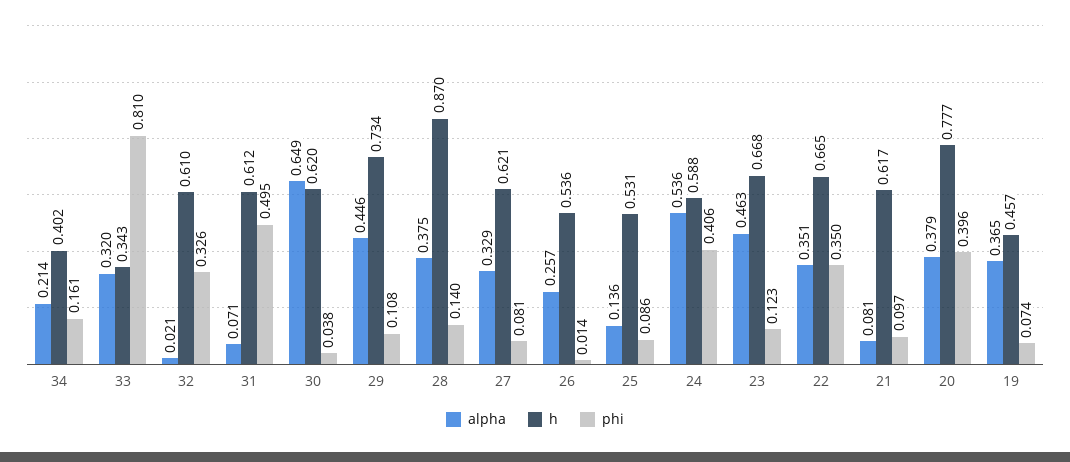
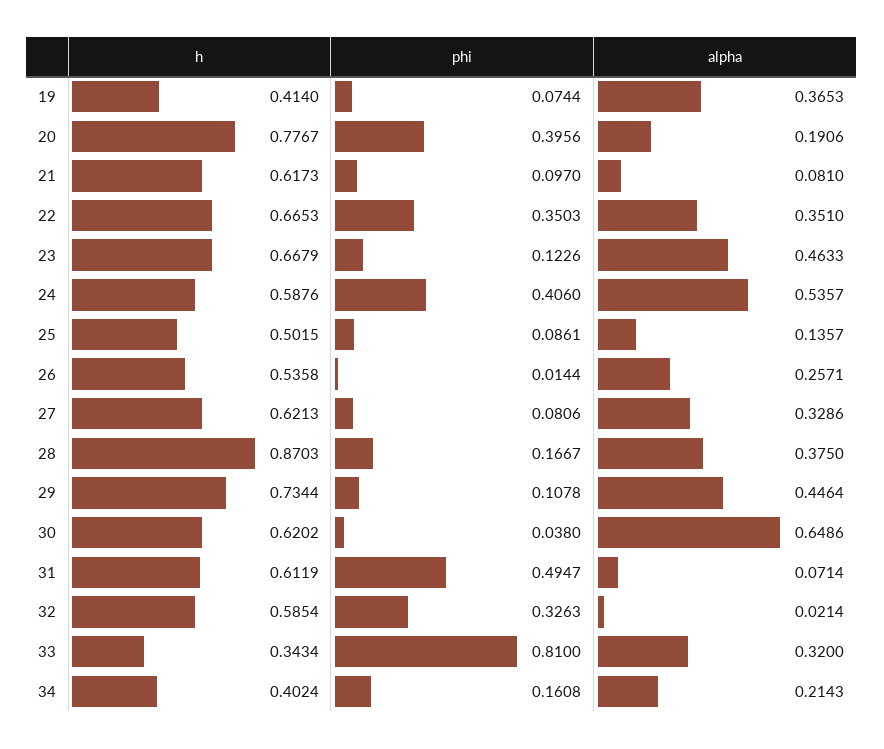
  {
    "alpha": {
      "34": 0.2143,
      "33": 0.32,
      "32": 0.0214,
      "31": 0.0714,
      "30": 0.6486,
      "29": 0.4464,
      "28": 0.375,
      "27": 0.3286,
      "26": 0.2571,
      "25": 0.1357,
      "24": 0.5357,
      "23": 0.4633,
      "22": 0.351,
      "21": 0.081,
-     "20": 0.379,
+     "20": 0.1906,
      "19": 0.3653
    },
    "h": {
      "34": 0.4024,
      "33": 0.3434,
-     "32": 0.61,
+     "32": 0.5854,
      "31": 0.6119,
      "30": 0.6202,
      "29": 0.7344,
      "28": 0.8703,
      "27": 0.6213,
      "26": 0.5358,
-     "25": 0.531,
+     "25": 0.5015,
      "24": 0.5876,
      "23": 0.6679,
      "22": 0.6653,
      "21": 0.6173,
      "20": 0.7767,
-     "19": 0.457
+     "19": 0.414
    },
    "phi": {
      "34": 0.1608,
      "33": 0.81,
      "32": 0.3263,
      "31": 0.4947,
      "30": 0.038,
      "29": 0.1078,
-     "28": 0.14,
+     "28": 0.1667,
      "27": 0.0806,
      "26": 0.0144,
      "25": 0.0861,
      "24": 0.406,
      "23": 0.1226,
      "22": 0.3503,
      "21": 0.097,
      "20": 0.3956,
      "19": 0.0744
    }
  }

